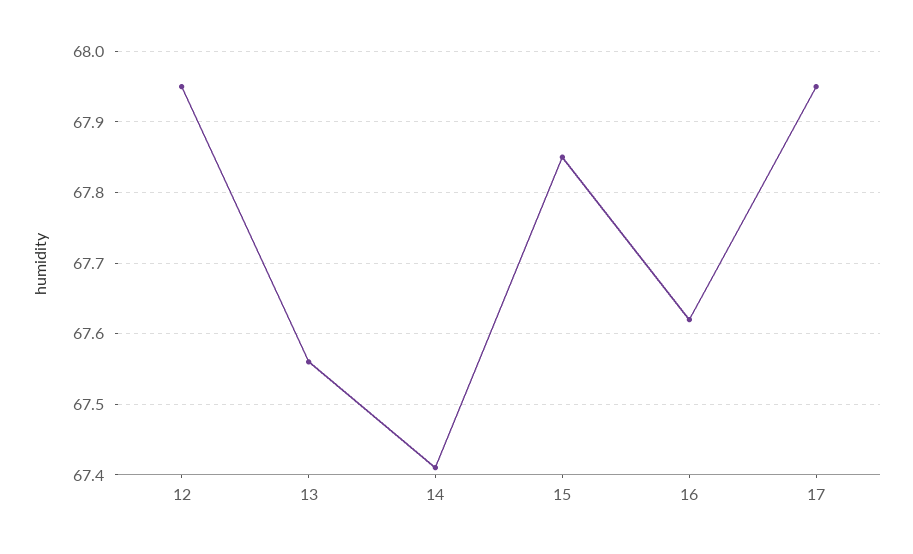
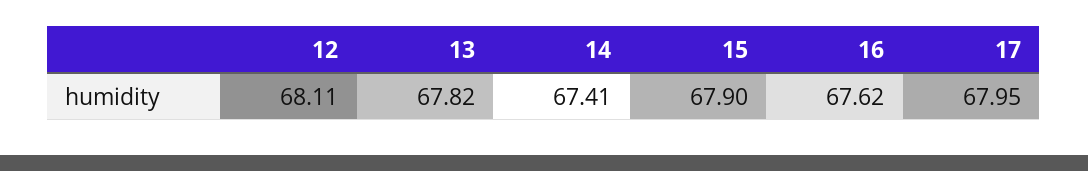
  {
-   "12": 67.95,
+   "12": 68.11,
-   "13": 67.56,
+   "13": 67.82,
    "14": 67.41,
-   "15": 67.85,
+   "15": 67.9,
    "16": 67.62,
    "17": 67.95
  }

